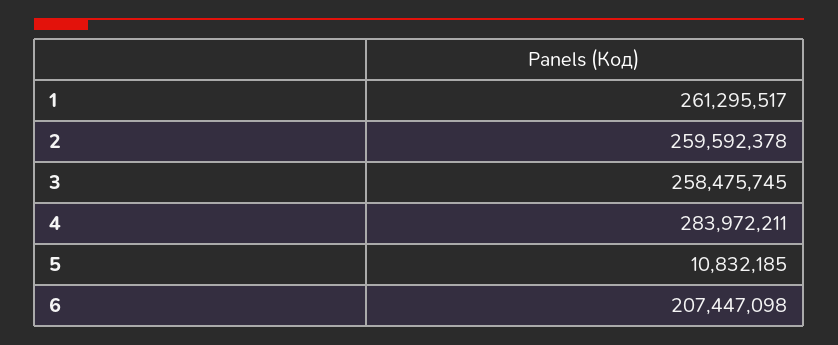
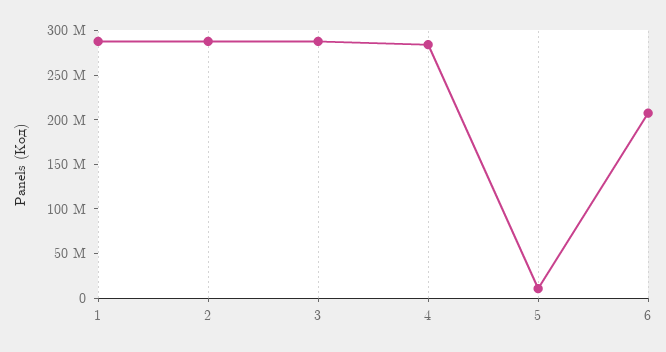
  {
-   "1": 261295517,
+   "1": 290000000,
-   "2": 259592378,
+   "2": 290000000,
-   "3": 258475745,
+   "3": 290000000,
    "4": 283972211,
    "5": 10832185,
    "6": 207447098
  }

